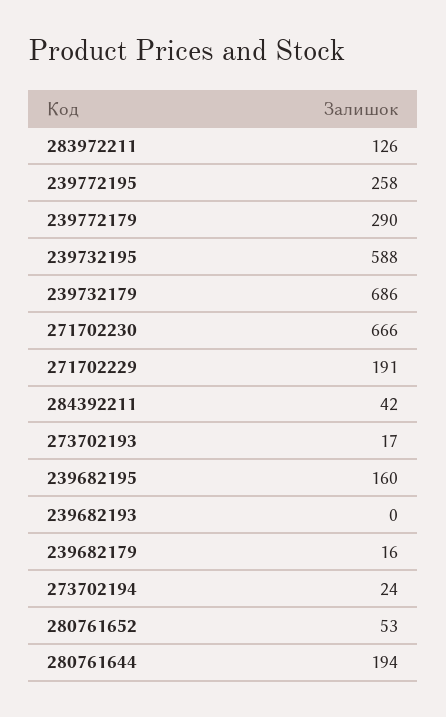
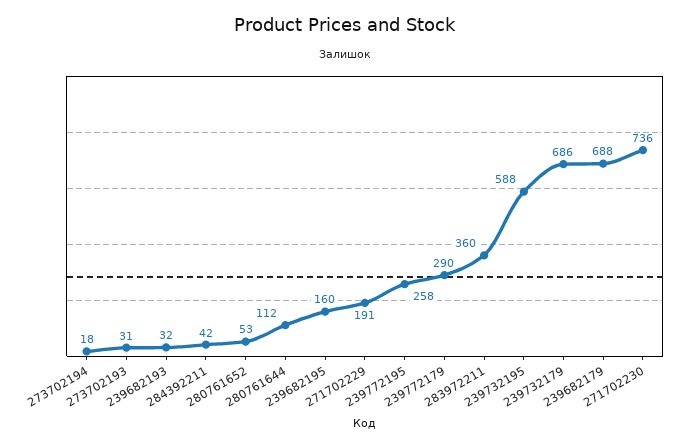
  {
-   "283972211": 126,
+   "283972211": 360,
    "239772195": 258,
    "239772179": 290,
    "239732195": 588,
    "239732179": 686,
-   "271702230": 666,
+   "271702230": 736,
    "271702229": 191,
    "284392211": 42,
-   "273702193": 17,
+   "273702193": 31,
    "239682195": 160,
-   "239682193": 0,
+   "239682193": 32,
-   "239682179": 16,
+   "239682179": 688,
-   "273702194": 24,
+   "273702194": 18,
    "280761652": 53,
-   "280761644": 194
+   "280761644": 112
  }

